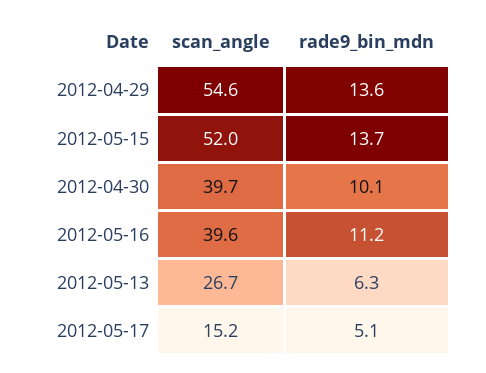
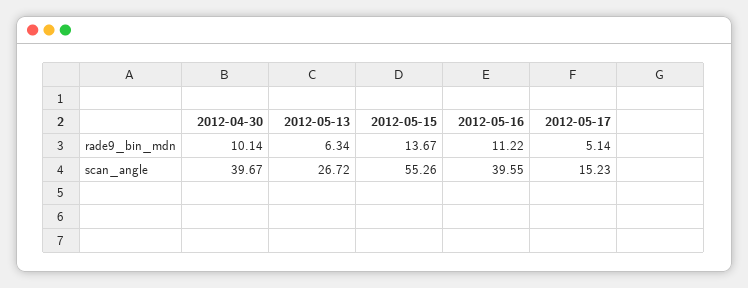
  {
    "scan_angle": {
-     "2012-04-29": 54.6,
-     "2012-05-15": 52,
+     "2012-05-15": 55.26,
      "2012-04-30": 39.67,
      "2012-05-16": 39.55,
      "2012-05-13": 26.72,
      "2012-05-17": 15.23
    },
    "rade9_bin_mdn": {
-     "2012-04-29": 13.6,
      "2012-05-15": 13.67,
      "2012-04-30": 10.14,
      "2012-05-16": 11.22,
      "2012-05-13": 6.34,
      "2012-05-17": 5.14
    }
  }

